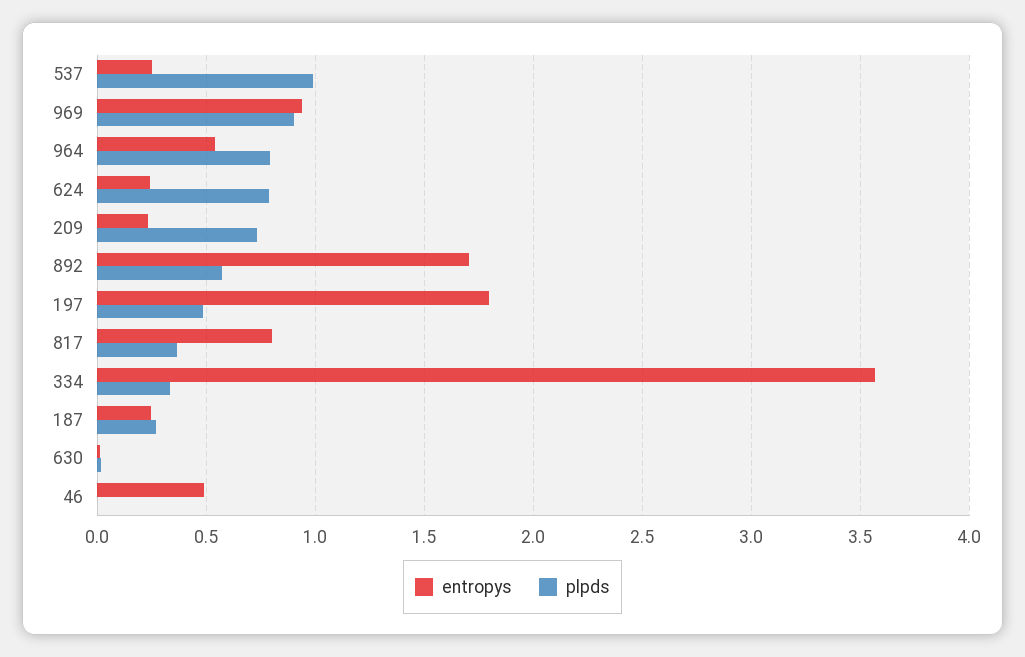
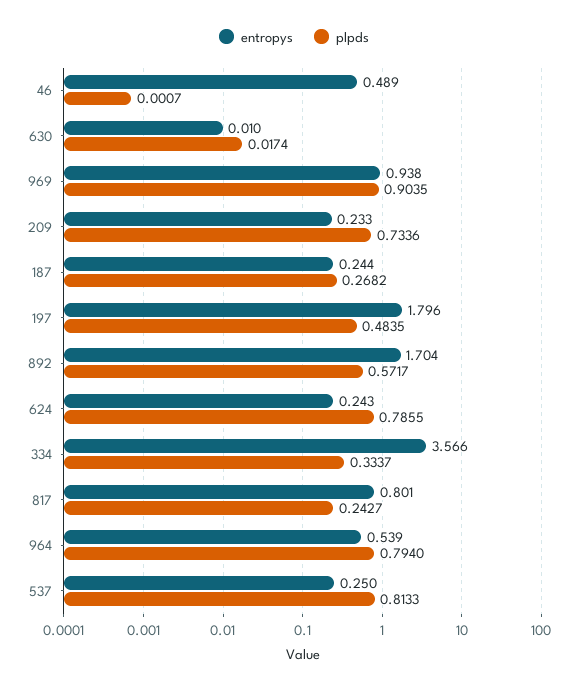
  {
    "entropys": {
      "537": 0.25,
      "969": 0.938,
      "964": 0.539,
      "624": 0.243,
      "209": 0.233,
      "892": 1.704,
      "197": 1.796,
      "817": 0.801,
      "334": 3.566,
      "187": 0.244,
      "630": 0.01,
      "46": 0.489
    },
    "plpds": {
-     "537": 1,
+     "537": 0.8133,
      "969": 0.9035,
      "964": 0.794,
      "624": 0.7855,
      "209": 0.7336,
      "892": 0.5717,
      "197": 0.4835,
-     "817": 0.35,
+     "817": 0.2427,
      "334": 0.3337,
      "187": 0.2682,
      "630": 0.0174,
      "46": 0.0007
    }
  }

